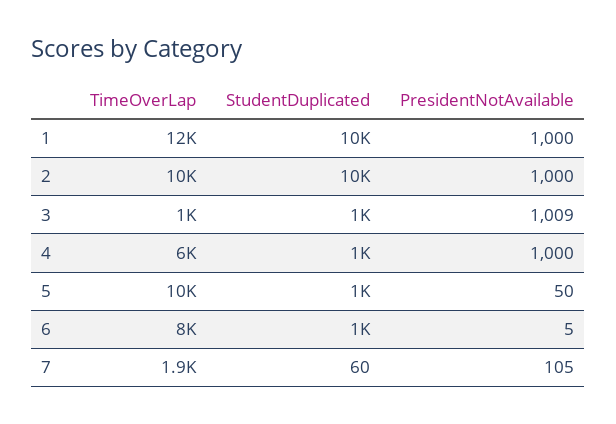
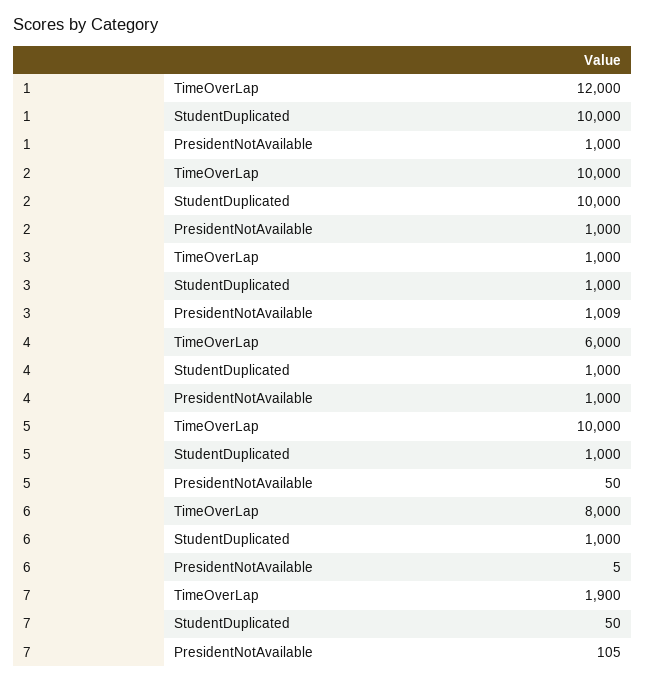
  {
    "TimeOverLap": {
      "1": 12000,
      "2": 10000,
      "3": 1000,
      "4": 6000,
      "5": 10000,
      "6": 8000,
      "7": 1900
    },
    "StudentDuplicated": {
      "1": 10000,
      "2": 10000,
      "3": 1000,
      "4": 1000,
      "5": 1000,
      "6": 1000,
-     "7": 60
+     "7": 50
    },
    "PresidentNotAvailable": {
      "1": 1000,
      "2": 1000,
      "3": 1009,
      "4": 1000,
      "5": 50,
      "6": 5,
      "7": 105
    }
  }

